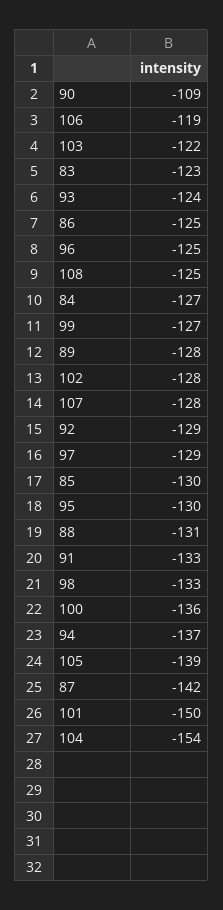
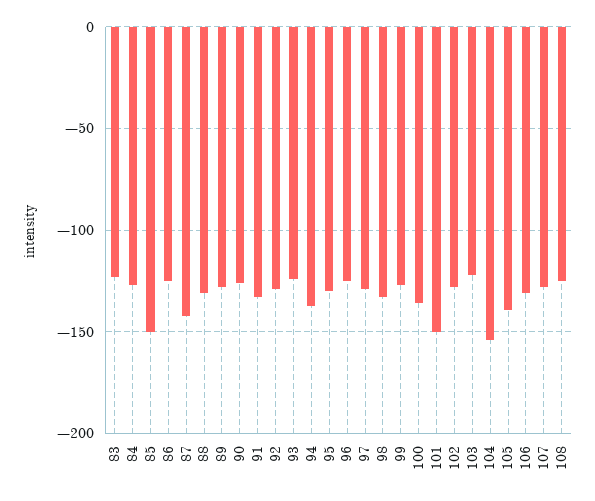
  {
-   "90": -109,
+   "90": -125,
-   "106": -119,
+   "106": -130,
    "103": -122,
    "83": -123,
    "93": -124,
    "86": -125,
    "96": -125,
    "108": -125,
    "84": -127,
    "99": -127,
    "89": -128,
    "102": -128,
    "107": -128,
    "92": -129,
    "97": -129,
-   "85": -130,
+   "85": -150,
    "95": -130,
    "88": -131,
    "91": -133,
    "98": -133,
    "100": -136,
    "94": -137,
    "105": -139,
    "87": -142,
    "101": -150,
    "104": -154
  }

